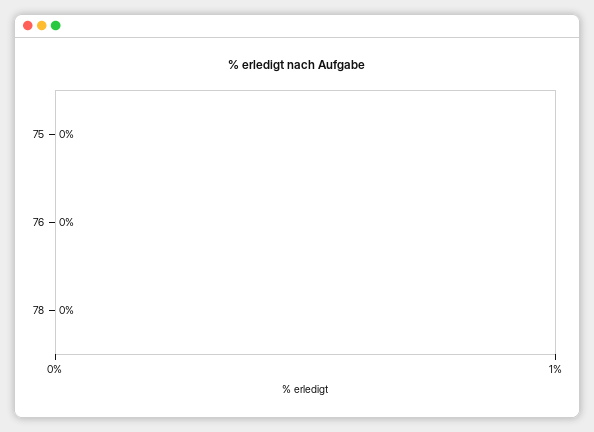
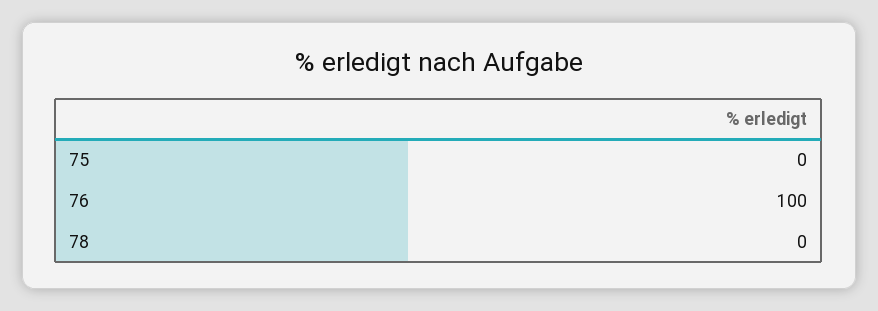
  {
    "75": 0,
-   "76": 0,
+   "76": 100,
    "78": 0
  }

